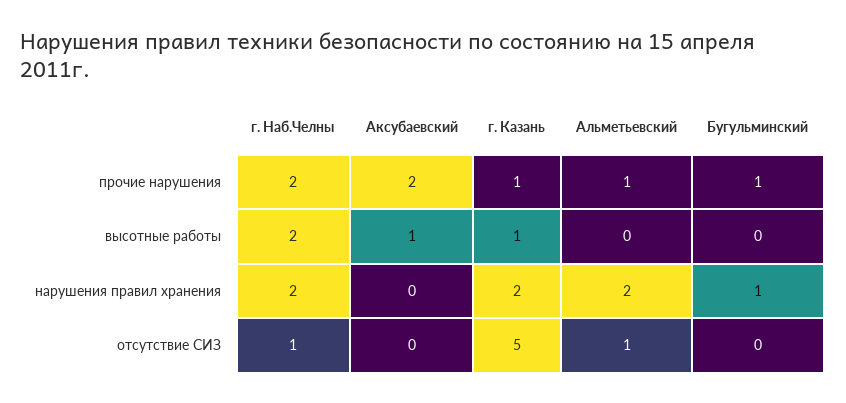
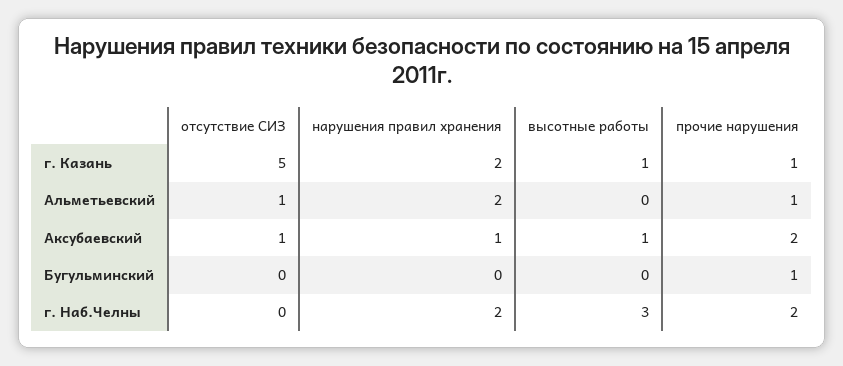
  {
    "г. Наб.Челны": {
      "прочие нарушения": 2,
-     "высотные работы": 2,
+     "высотные работы": 3,
      "нарушения правил хранения": 2,
-     "отсутствие СИЗ": 1
+     "отсутствие СИЗ": 0
    },
    "Аксубаевский": {
      "прочие нарушения": 2,
      "высотные работы": 1,
-     "нарушения правил хранения": 0,
+     "нарушения правил хранения": 1,
-     "отсутствие СИЗ": 0
+     "отсутствие СИЗ": 1
    },
    "г. Казань": {
      "прочие нарушения": 1,
      "высотные работы": 1,
      "нарушения правил хранения": 2,
      "отсутствие СИЗ": 5
    },
    "Альметьевский": {
      "прочие нарушения": 1,
      "высотные работы": 0,
      "нарушения правил хранения": 2,
      "отсутствие СИЗ": 1
    },
    "Бугульминский": {
      "прочие нарушения": 1,
      "высотные работы": 0,
-     "нарушения правил хранения": 1,
+     "нарушения правил хранения": 0,
      "отсутствие СИЗ": 0
    }
  }

